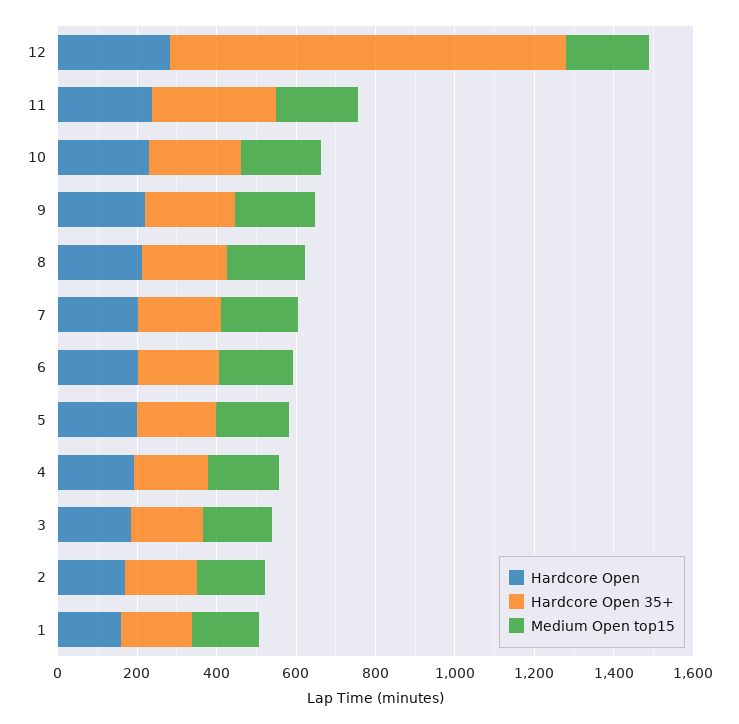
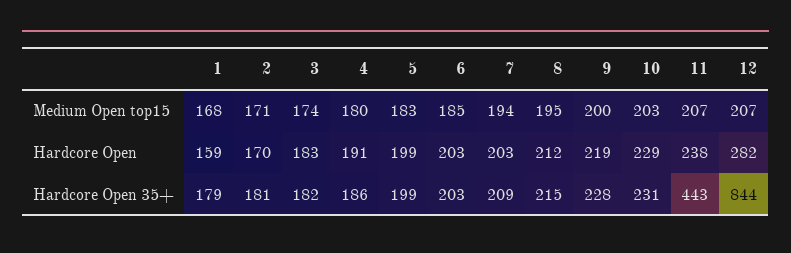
  {
    "Hardcore Open": {
      "12": 282,
      "11": 238,
      "10": 229,
      "9": 219,
      "8": 212,
      "7": 203,
      "6": 203,
      "5": 199,
      "4": 191,
      "3": 183,
      "2": 170,
      "1": 159
    },
    "Hardcore Open 35+": {
-     "12": 1000,
+     "12": 844,
-     "11": 300,
+     "11": 443,
      "10": 231,
      "9": 228,
      "8": 215,
      "7": 209,
      "6": 203,
      "5": 199,
      "4": 186,
      "3": 182,
      "2": 181,
      "1": 179
    },
    "Medium Open top15": {
      "12": 207,
      "11": 207,
      "10": 203,
      "9": 200,
      "8": 195,
      "7": 194,
      "6": 185,
      "5": 183,
      "4": 180,
      "3": 174,
      "2": 171,
      "1": 168
    }
  }

